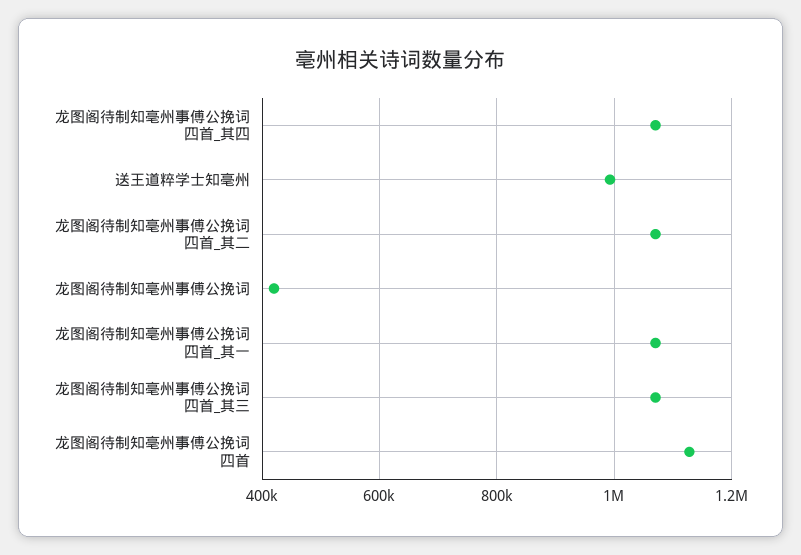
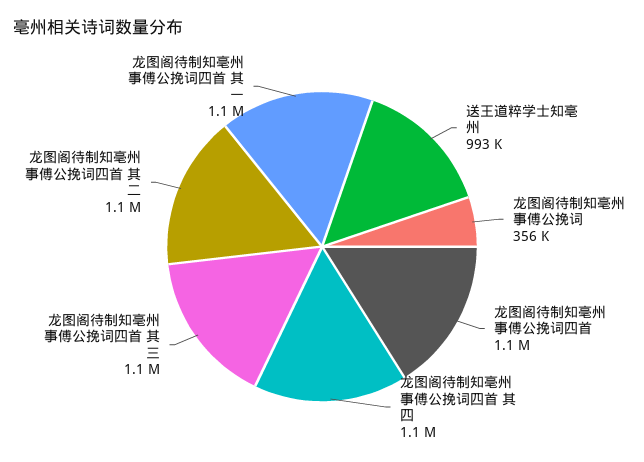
  {
    "龙图阁待制知亳州事傅公挽词四首_其四": 1100000,
    "送王道粹学士知亳州": 993000,
    "龙图阁待制知亳州事傅公挽词四首_其二": 1100000,
-   "龙图阁待制知亳州事傅公挽词": 420000,
+   "龙图阁待制知亳州事傅公挽词": 356000,
    "龙图阁待制知亳州事傅公挽词四首_其一": 1100000,
    "龙图阁待制知亳州事傅公挽词四首_其三": 1100000,
    "龙图阁待制知亳州事傅公挽词四首": 1100000
  }

